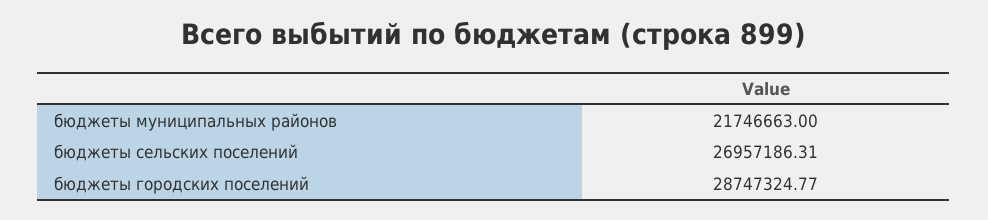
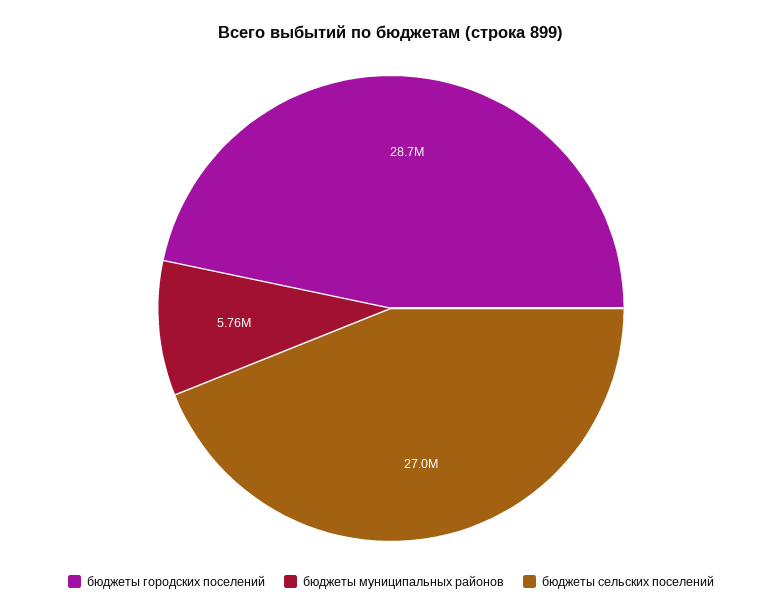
  {
-   "бюджеты муниципальных районов": 21746663,
+   "бюджеты муниципальных районов": 5760000,
    "бюджеты сельских поселений": 26957186.31,
    "бюджеты городских поселений": 28747324.77
  }

